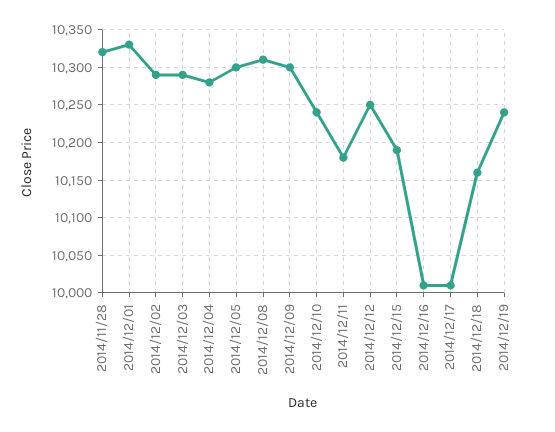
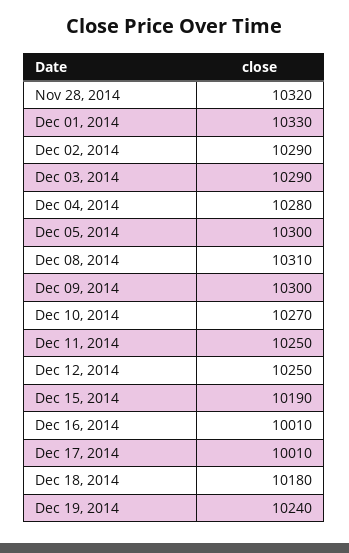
  {
    "2014/11/28": 10320,
    "2014/12/01": 10330,
    "2014/12/02": 10290,
    "2014/12/03": 10290,
    "2014/12/04": 10280,
    "2014/12/05": 10300,
    "2014/12/08": 10310,
    "2014/12/09": 10300,
-   "2014/12/10": 10240,
+   "2014/12/10": 10270,
-   "2014/12/11": 10180,
+   "2014/12/11": 10250,
    "2014/12/12": 10250,
    "2014/12/15": 10190,
    "2014/12/16": 10010,
    "2014/12/17": 10010,
-   "2014/12/18": 10160,
+   "2014/12/18": 10180,
    "2014/12/19": 10240
  }

